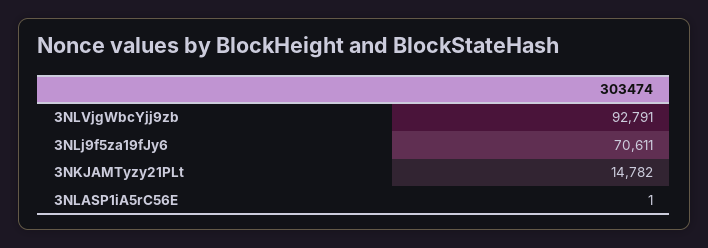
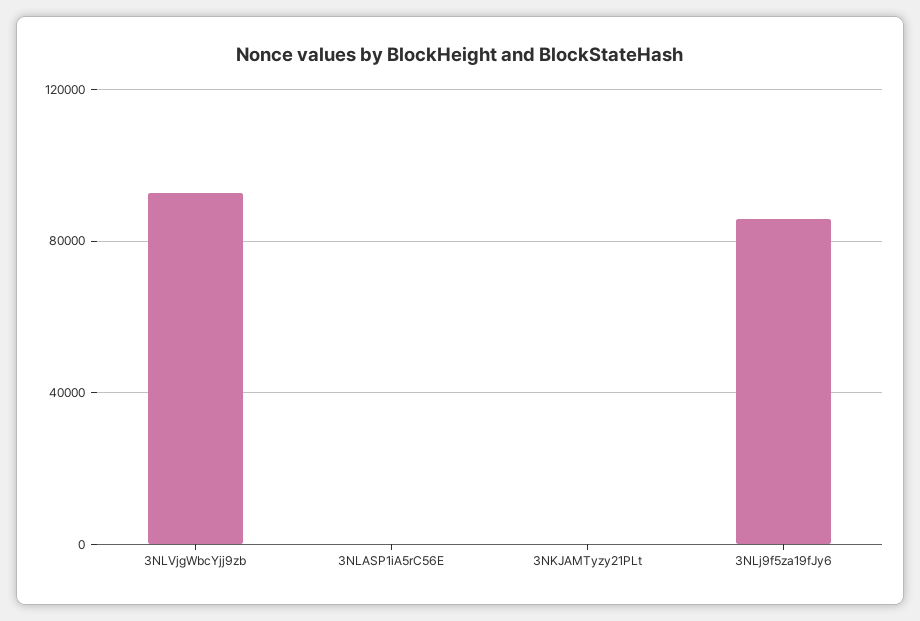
  {
    "3NLVjgWbcYjj9zb": 92791,
-   "3NLj9f5za19fJy6": 70611,
+   "3NLj9f5za19fJy6": 85000,
-   "3NKJAMTyzy21PLt": 14782,
+   "3NKJAMTyzy21PLt": 0,
    "3NLASP1iA5rC56E": 1
  }

